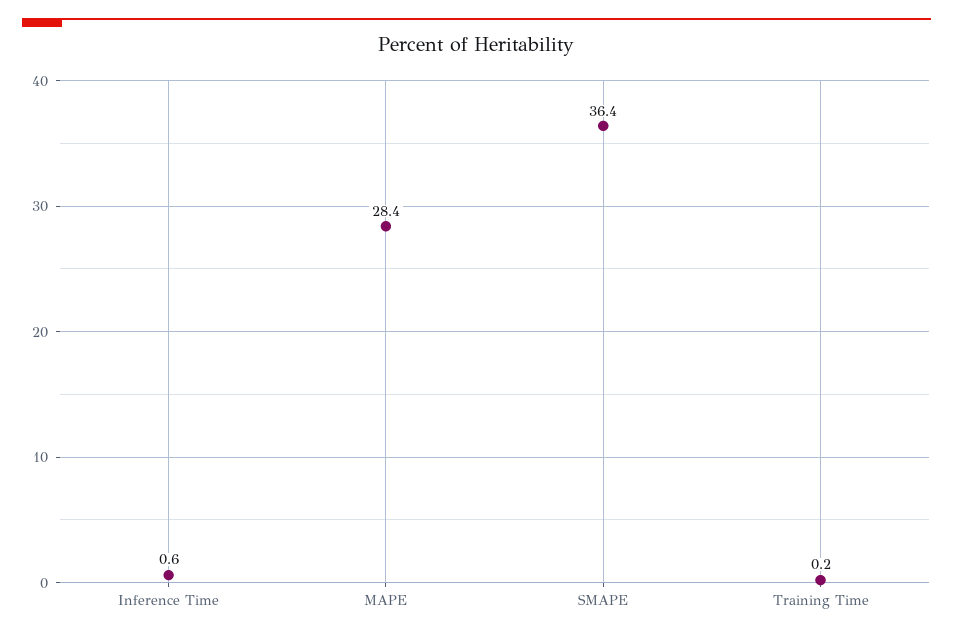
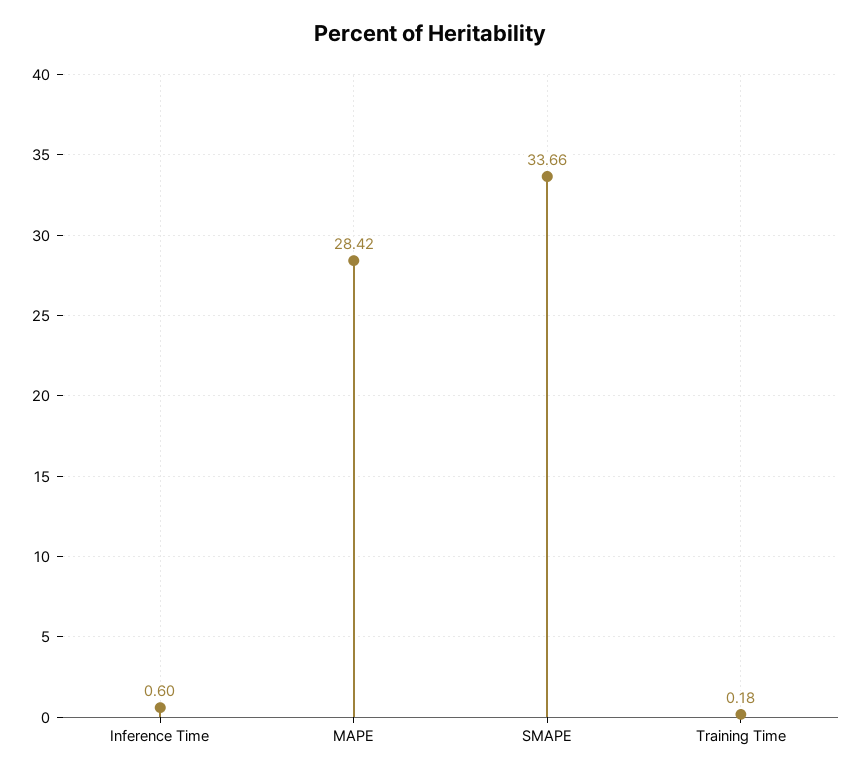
  {
    "Inference Time": 0.6,
    "MAPE": 28.42,
-   "SMAPE": 36.4,
+   "SMAPE": 33.66,
    "Training Time": 0.18
  }

